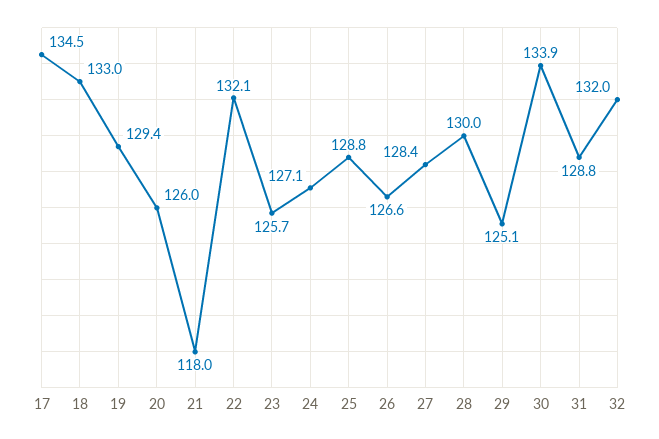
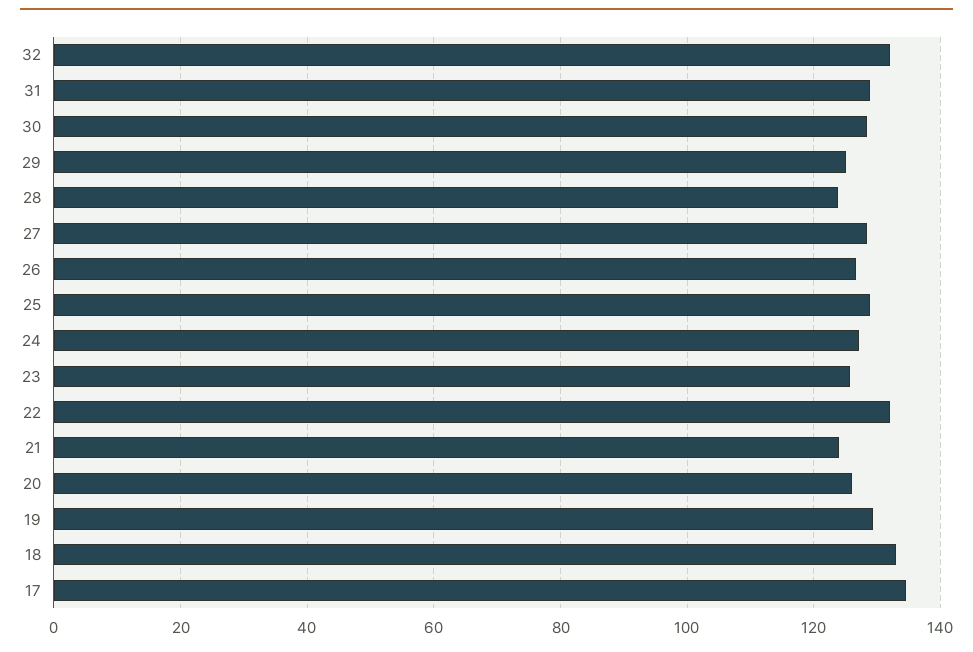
  {
    "17": 134.5,
    "18": 133,
    "19": 129.4,
    "20": 126,
-   "21": 118,
+   "21": 124,
    "22": 132.1,
    "23": 125.7,
    "24": 127.1,
    "25": 128.8,
    "26": 126.6,
    "27": 128.4,
-   "28": 130,
+   "28": 124,
    "29": 125.1,
-   "30": 133.9,
+   "30": 128,
    "31": 128.8,
    "32": 132
  }

